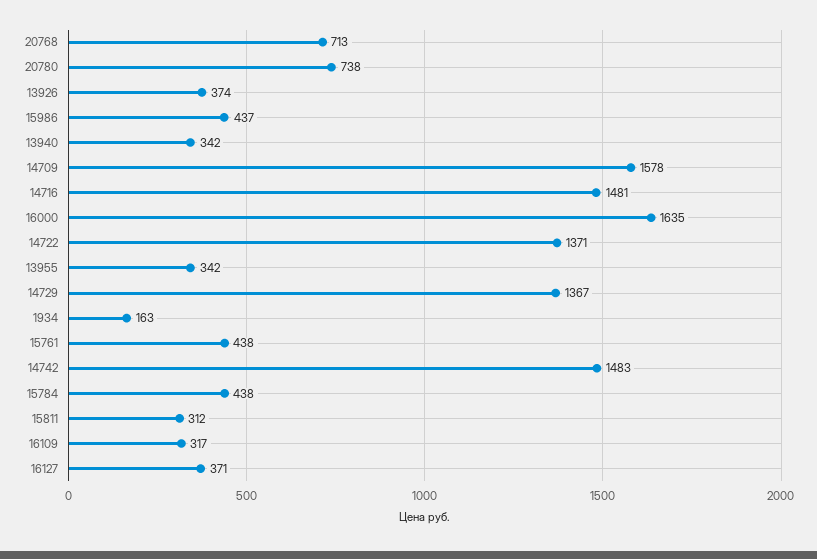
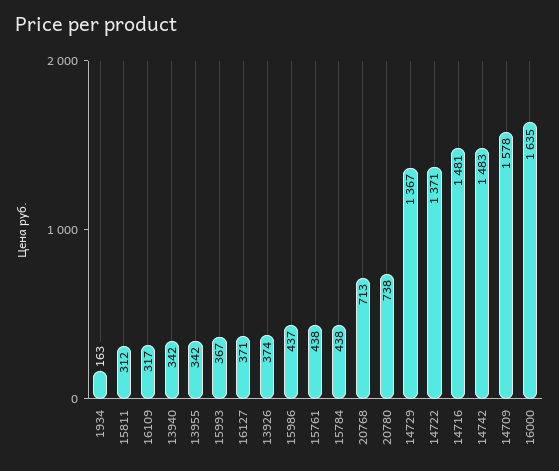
  {
    "20768": 713,
    "20780": 738,
    "13926": 374,
    "15986": 437,
    "13940": 342,
    "14709": 1578,
    "14716": 1481,
    "16000": 1635,
    "14722": 1371,
    "13955": 342,
    "14729": 1367,
    "1934": 163,
    "15761": 438,
    "14742": 1483,
    "15784": 438,
    "15811": 312,
    "16109": 317,
-   "16127": 371
+   "16127": 371,
+   "15993": 367
  }

